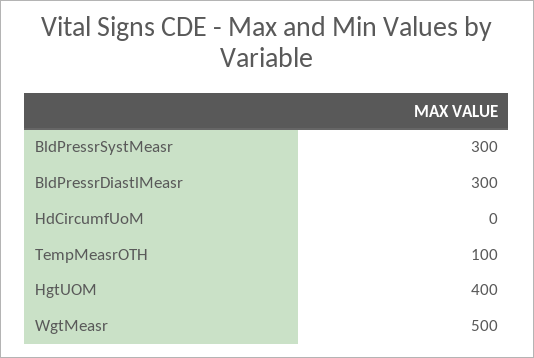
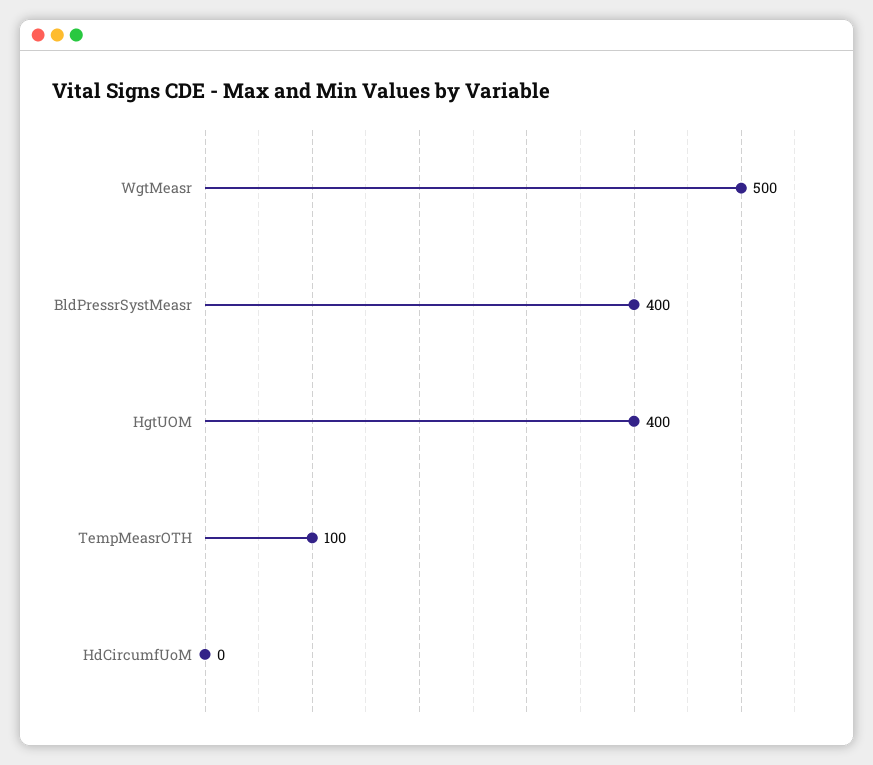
  {
-   "BldPressrSystMeasr": 300,
+   "BldPressrSystMeasr": 400,
-   "BldPressrDiastlMeasr": 300,
    "HdCircumfUoM": 0,
    "TempMeasrOTH": 100,
    "HgtUOM": 400,
    "WgtMeasr": 500
  }

